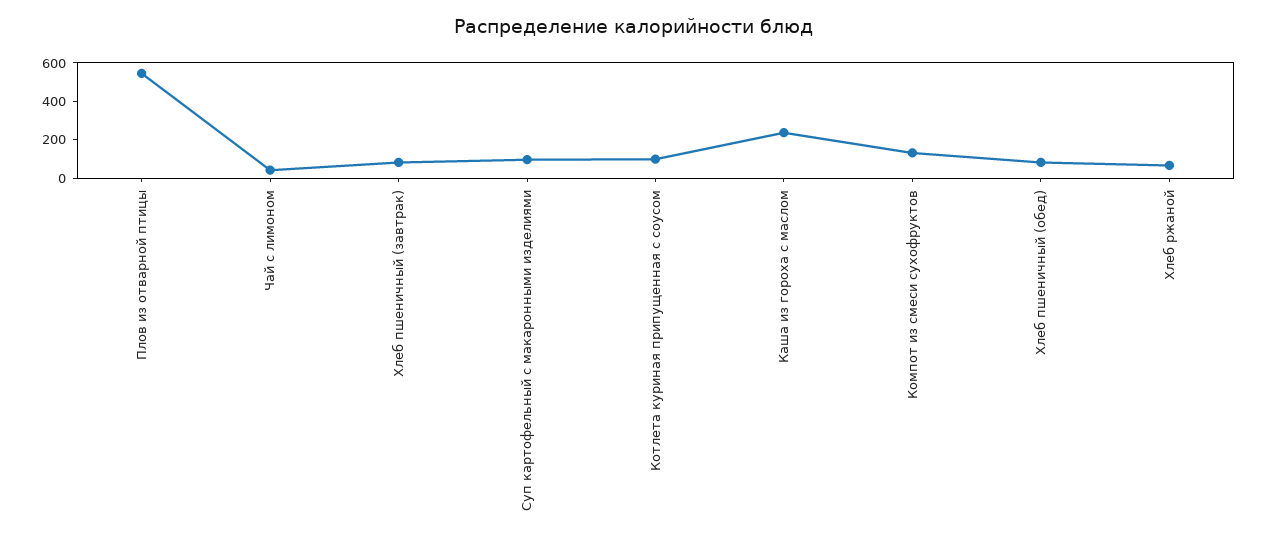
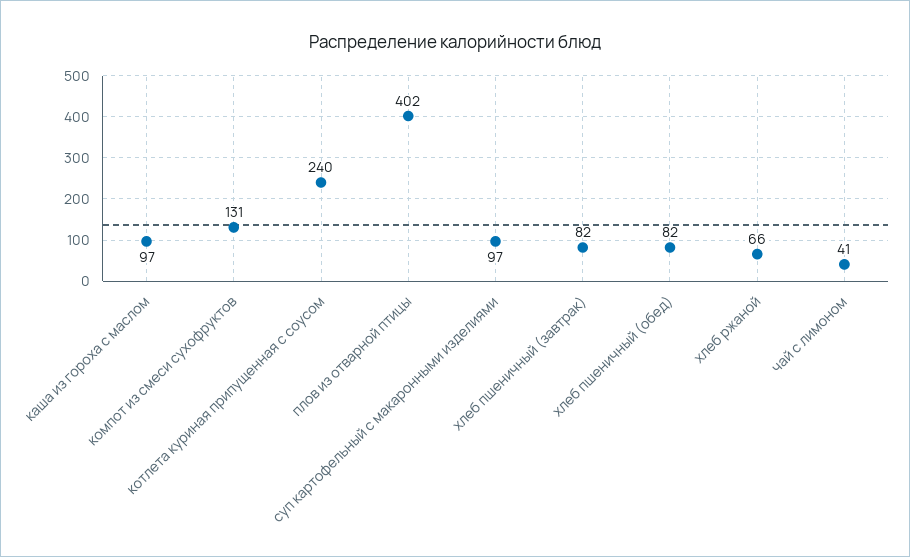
  {
-   "Плов из отварной птицы": 550,
+   "Плов из отварной птицы": 402,
    "Чай с лимоном": 41,
    "Хлеб пшеничный (завтрак)": 82,
    "Суп картофельный с макаронными изделиями": 97,
-   "Котлета куриная припущенная с соусом": 100,
+   "Котлета куриная припущенная с соусом": 240,
-   "Каша из гороха с маслом": 250,
+   "Каша из гороха с маслом": 97,
    "Компот из смеси сухофруктов": 131,
    "Хлеб пшеничный (обед)": 82,
    "Хлеб ржаной": 66
  }

